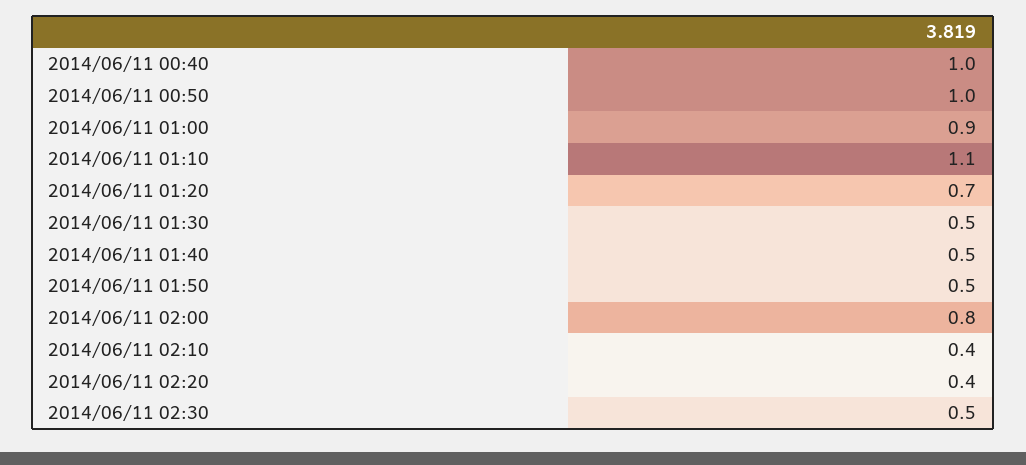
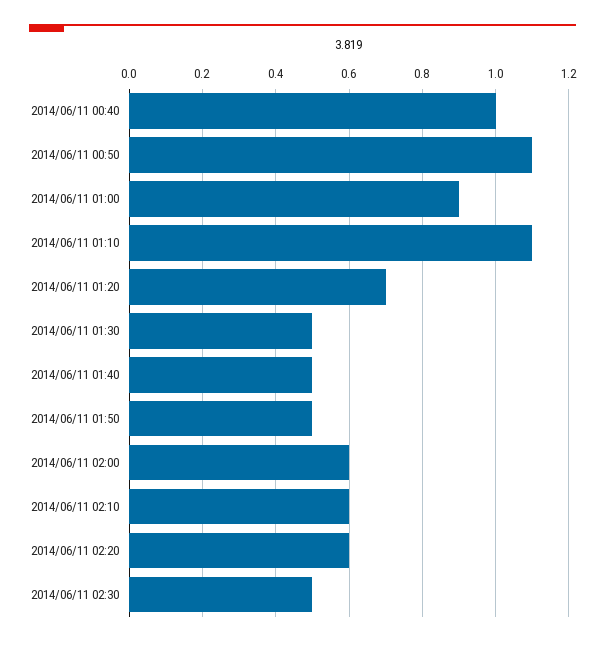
  {
    "2014/06/11 00:40": 1,
-   "2014/06/11 00:50": 1,
+   "2014/06/11 00:50": 1.1,
    "2014/06/11 01:00": 0.9,
    "2014/06/11 01:10": 1.1,
    "2014/06/11 01:20": 0.7,
    "2014/06/11 01:30": 0.5,
    "2014/06/11 01:40": 0.5,
    "2014/06/11 01:50": 0.5,
-   "2014/06/11 02:00": 0.8,
+   "2014/06/11 02:00": 0.6,
-   "2014/06/11 02:10": 0.4,
+   "2014/06/11 02:10": 0.6,
-   "2014/06/11 02:20": 0.4,
+   "2014/06/11 02:20": 0.6,
    "2014/06/11 02:30": 0.5
  }

